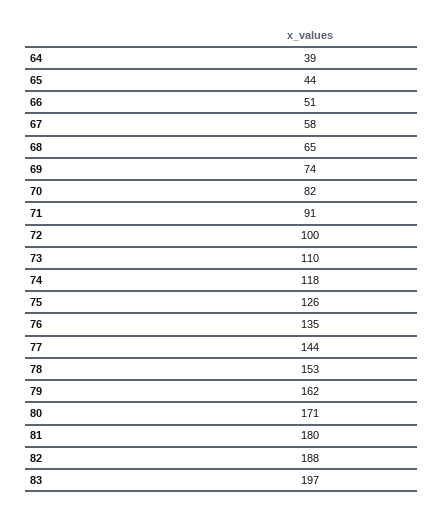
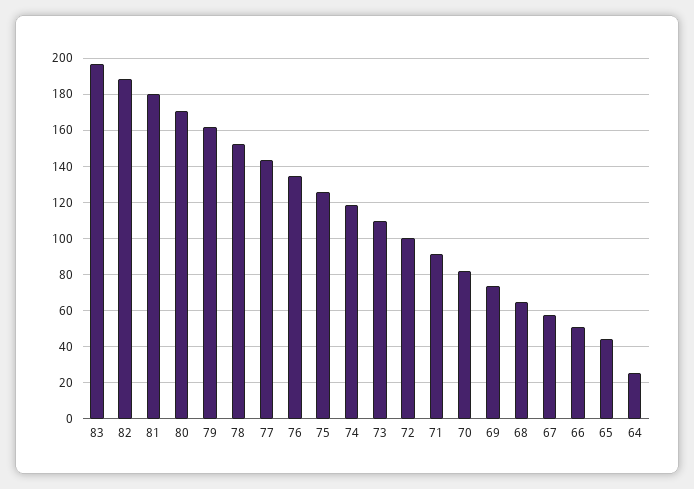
  {
-   "64": 39,
+   "64": 25,
    "65": 44,
    "66": 51,
    "67": 58,
    "68": 65,
    "69": 74,
    "70": 82,
    "71": 91,
    "72": 100,
    "73": 110,
    "74": 118,
    "75": 126,
    "76": 135,
    "77": 144,
    "78": 153,
    "79": 162,
    "80": 171,
    "81": 180,
    "82": 188,
    "83": 197
  }

